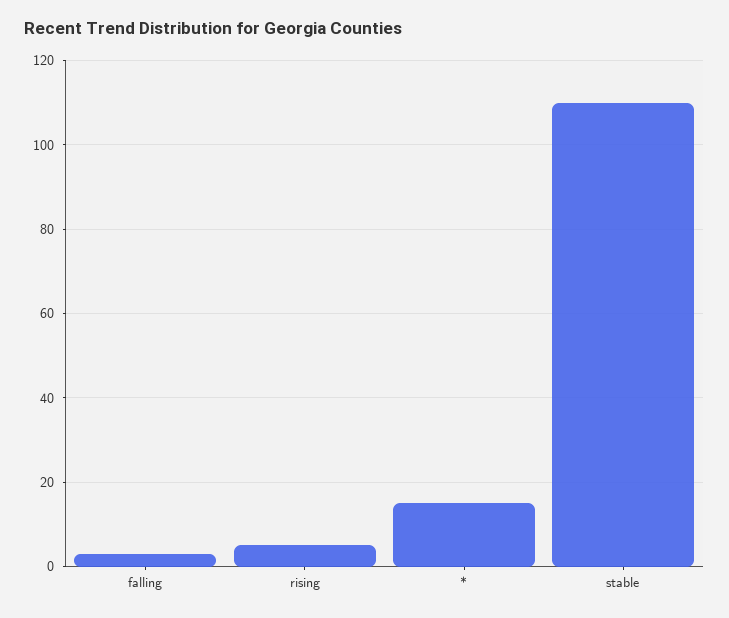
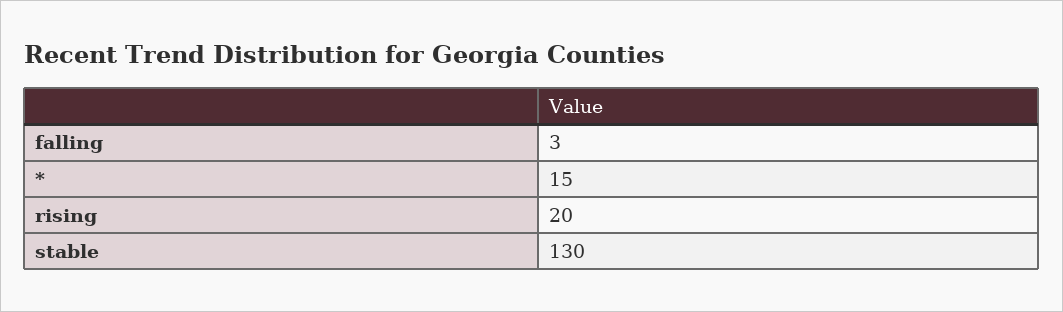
  {
    "falling": 3,
-   "rising": 5,
+   "rising": 20,
    "*": 15,
-   "stable": 110
+   "stable": 130
  }

